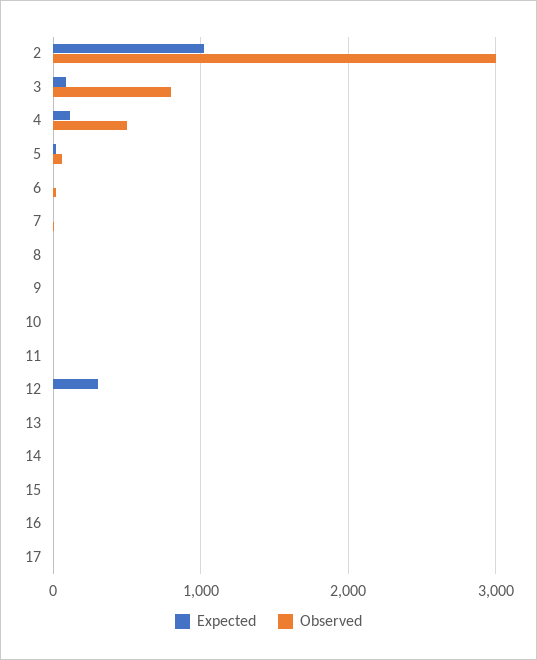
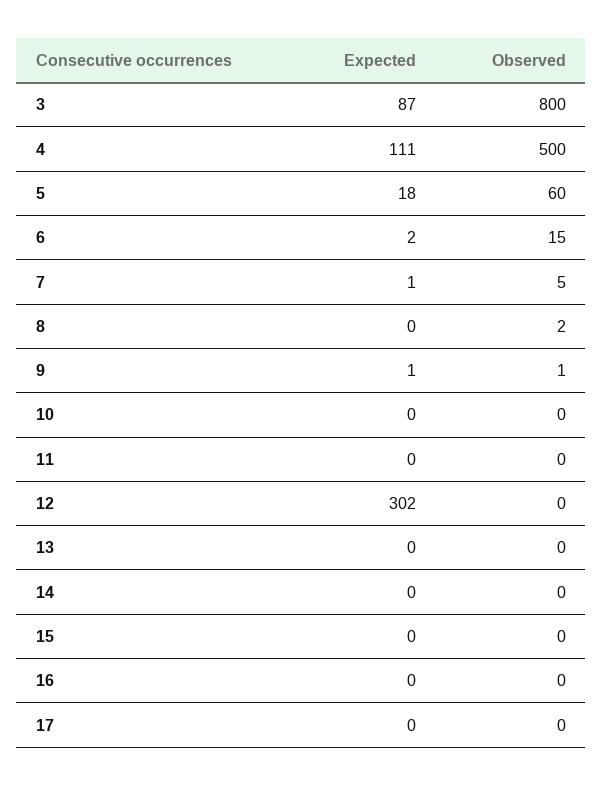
  {
    "Expected": {
-     "2": 1000,
      "3": 87,
      "4": 111,
      "5": 18,
      "6": 2,
      "7": 1,
      "8": 0,
      "9": 1,
      "10": 0,
      "11": 0,
      "12": 302,
      "13": 0,
      "14": 0,
      "15": 0,
      "16": 0,
      "17": 0
    },
    "Observed": {
-     "2": 3000,
      "3": 800,
      "4": 500,
      "5": 60,
      "6": 15,
      "7": 5,
      "8": 2,
      "9": 1,
      "10": 0,
      "11": 0,
      "12": 0,
      "13": 0,
      "14": 0,
      "15": 0,
      "16": 0,
      "17": 0
    }
  }

